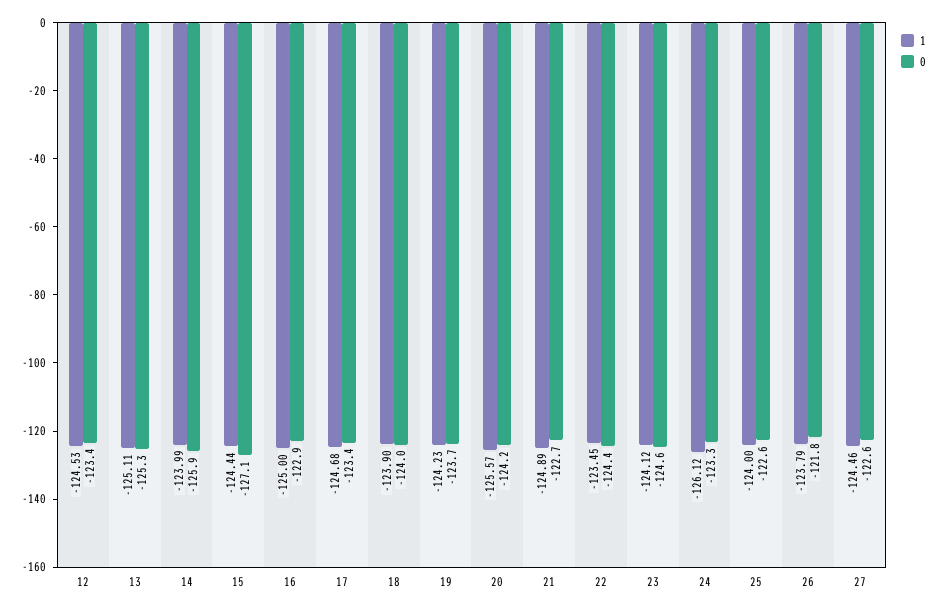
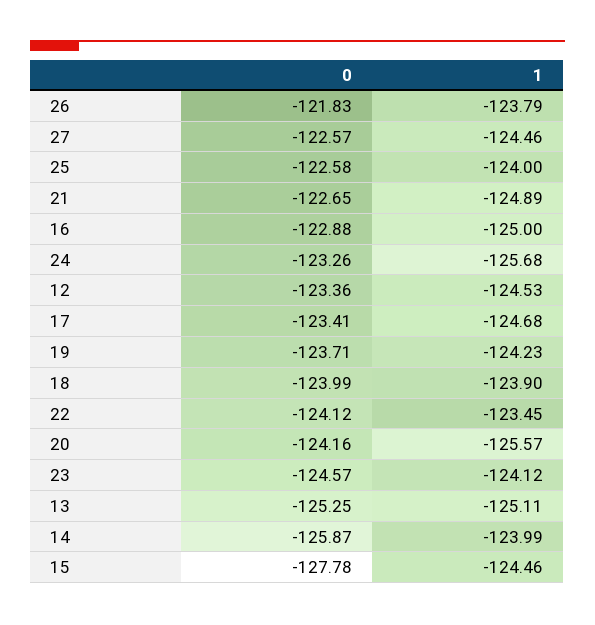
  {
    "1": {
      "12": -124.53,
      "13": -125.11,
      "14": -123.99,
-     "15": -124.44,
+     "15": -124.46,
      "16": -125,
      "17": -124.68,
      "18": -123.9,
      "19": -124.23,
      "20": -125.57,
      "21": -124.89,
      "22": -123.45,
      "23": -124.12,
-     "24": -126.12,
+     "24": -125.68,
      "25": -124,
      "26": -123.79,
      "27": -124.46
    },
    "0": {
      "12": -123.36,
      "13": -125.25,
      "14": -125.87,
-     "15": -127.1,
+     "15": -127.78,
      "16": -122.88,
      "17": -123.41,
      "18": -123.99,
      "19": -123.71,
      "20": -124.16,
      "21": -122.65,
-     "22": -124.4,
+     "22": -124.12,
      "23": -124.57,
      "24": -123.26,
      "25": -122.58,
      "26": -121.83,
      "27": -122.57
    }
  }

